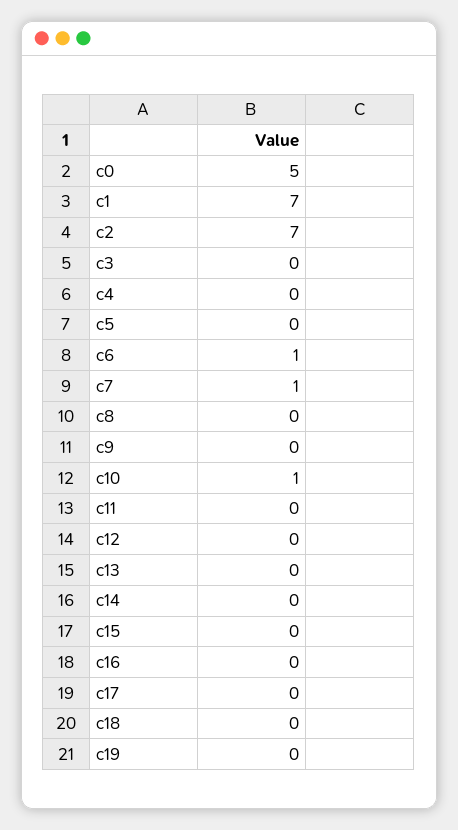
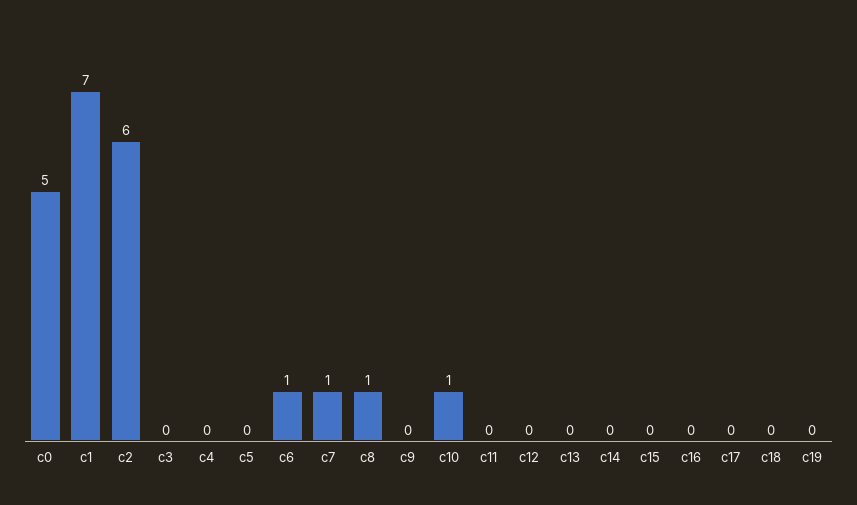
  {
    "c0": 5,
    "c1": 7,
-   "c2": 7,
+   "c2": 6,
    "c3": 0,
    "c4": 0,
    "c5": 0,
    "c6": 1,
    "c7": 1,
-   "c8": 0,
+   "c8": 1,
    "c9": 0,
    "c10": 1,
    "c11": 0,
    "c12": 0,
    "c13": 0,
    "c14": 0,
    "c15": 0,
    "c16": 0,
    "c17": 0,
    "c18": 0,
    "c19": 0
  }

